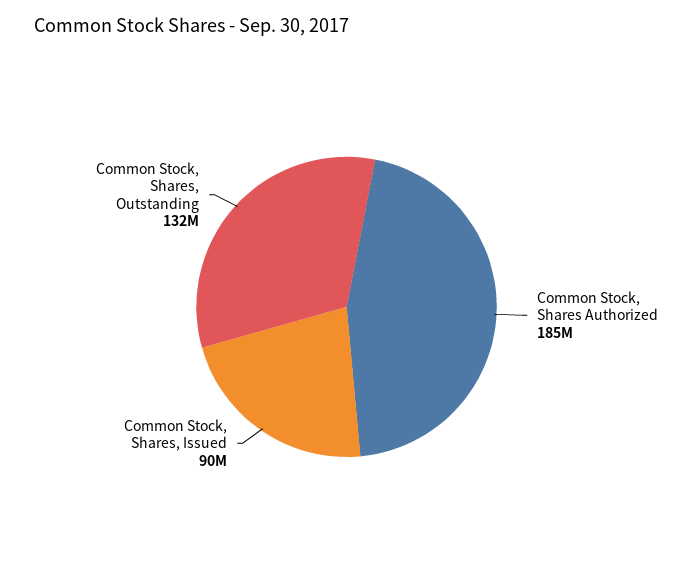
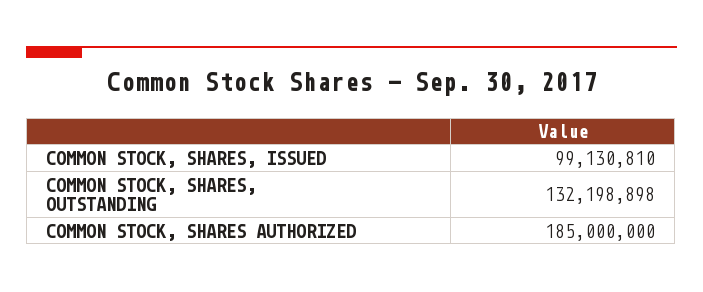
  {
    "Common Stock, Shares Authorized": 185000000,
-   "Common Stock, Shares, Issued": 90000000,
+   "Common Stock, Shares, Issued": 99130810,
    "Common Stock, Shares, Outstanding": 132198898
  }

